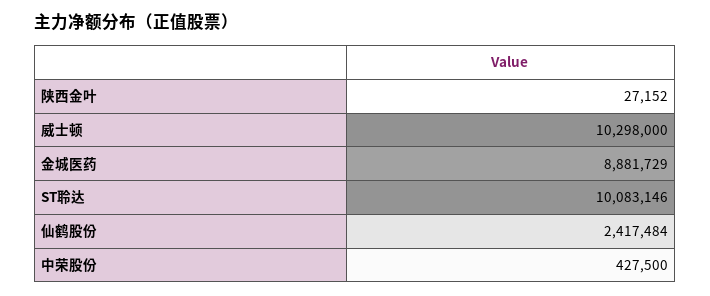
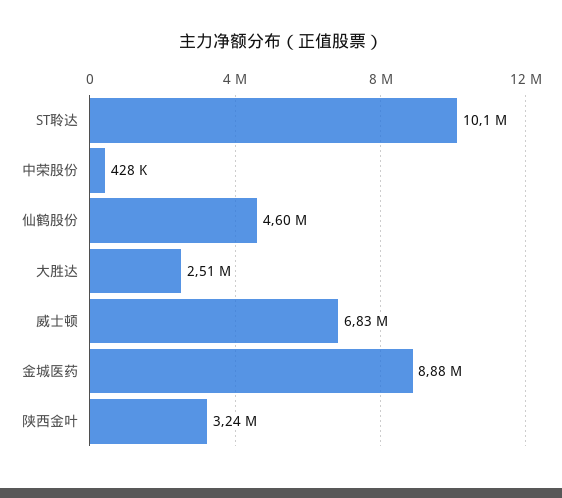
  {
-   "陕西金叶": 27152,
+   "陕西金叶": 3240000,
-   "威士顿": 10298000,
+   "威士顿": 6830000,
    "金城医药": 8881729,
    "ST聆达": 10083146,
-   "仙鹤股份": 2417484,
+   "仙鹤股份": 4600000,
-   "中荣股份": 427500
+   "中荣股份": 427500,
+   "大胜达": 2510000
  }

